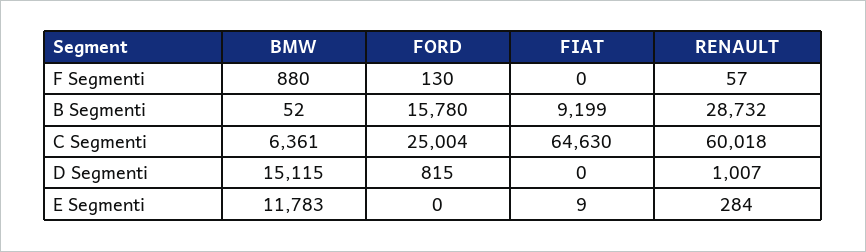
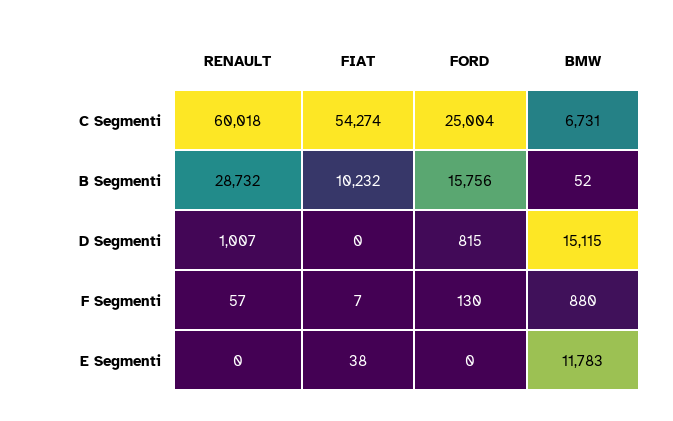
  {
    "BMW": {
      "F Segmenti": 880,
      "B Segmenti": 52,
-     "C Segmenti": 6361,
+     "C Segmenti": 6731,
      "D Segmenti": 15115,
      "E Segmenti": 11783
    },
    "FORD": {
      "F Segmenti": 130,
-     "B Segmenti": 15780,
+     "B Segmenti": 15756,
      "C Segmenti": 25004,
      "D Segmenti": 815,
      "E Segmenti": 0
    },
    "FIAT": {
-     "F Segmenti": 0,
+     "F Segmenti": 7,
-     "B Segmenti": 9199,
+     "B Segmenti": 10232,
-     "C Segmenti": 64630,
+     "C Segmenti": 54274,
      "D Segmenti": 0,
-     "E Segmenti": 9
+     "E Segmenti": 38
    },
    "RENAULT": {
      "F Segmenti": 57,
      "B Segmenti": 28732,
      "C Segmenti": 60018,
      "D Segmenti": 1007,
-     "E Segmenti": 284
+     "E Segmenti": 0
    }
  }

